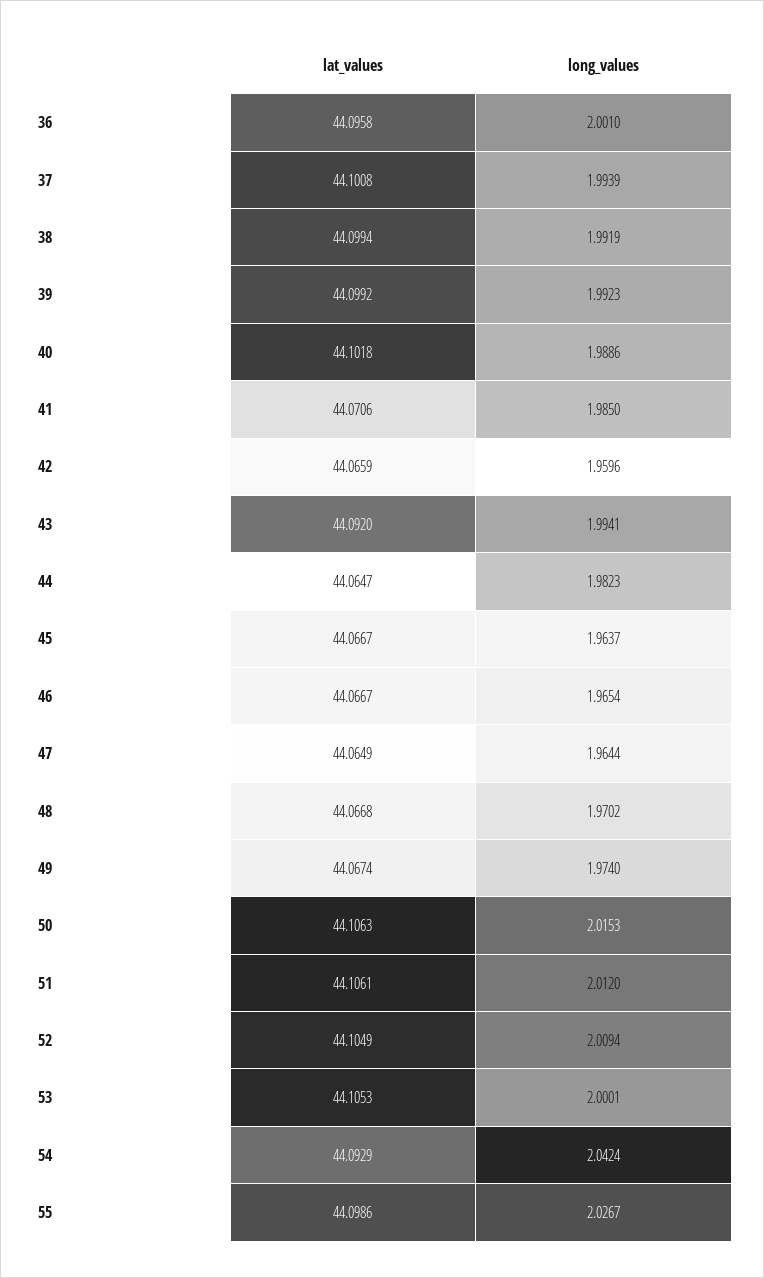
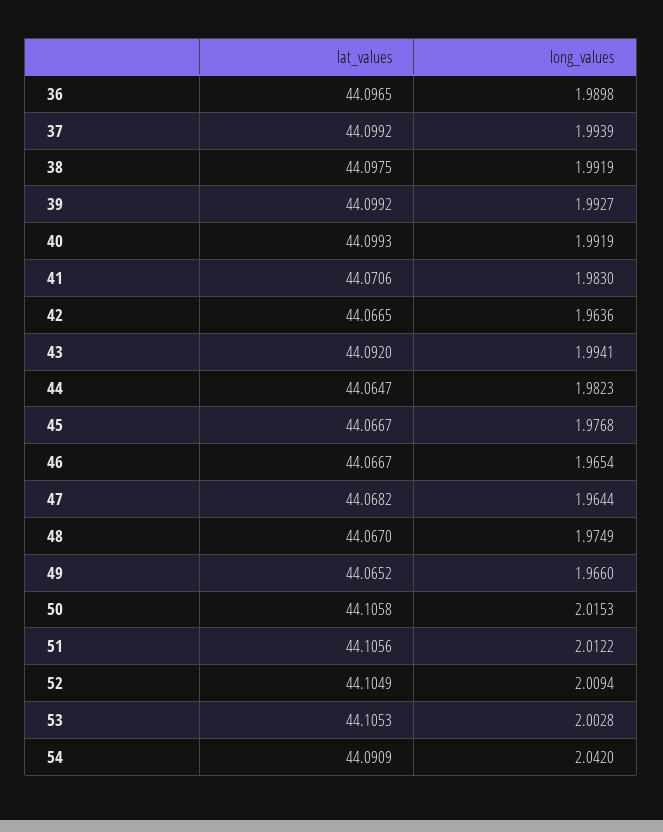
  {
    "lat_values": {
-     "36": 44.0958,
+     "36": 44.0965,
-     "37": 44.1008,
+     "37": 44.0992,
-     "38": 44.0994,
+     "38": 44.0975,
      "39": 44.0992,
-     "40": 44.1018,
+     "40": 44.0993,
      "41": 44.0706,
-     "42": 44.0659,
+     "42": 44.0665,
      "43": 44.092,
      "44": 44.0647,
      "45": 44.0667,
      "46": 44.0667,
-     "47": 44.0649,
+     "47": 44.0682,
-     "48": 44.0668,
+     "48": 44.067,
-     "49": 44.0674,
+     "49": 44.0652,
-     "50": 44.1063,
+     "50": 44.1058,
-     "51": 44.1061,
+     "51": 44.1056,
      "52": 44.1049,
      "53": 44.1053,
-     "54": 44.0929,
+     "54": 44.0909
-     "55": 44.0986
    },
    "long_values": {
-     "36": 2.001,
+     "36": 1.9898,
      "37": 1.9939,
      "38": 1.9919,
-     "39": 1.9923,
+     "39": 1.9927,
-     "40": 1.9886,
+     "40": 1.9919,
-     "41": 1.985,
+     "41": 1.983,
-     "42": 1.9596,
+     "42": 1.9636,
      "43": 1.9941,
      "44": 1.9823,
-     "45": 1.9637,
+     "45": 1.9768,
      "46": 1.9654,
      "47": 1.9644,
-     "48": 1.9702,
+     "48": 1.9749,
-     "49": 1.974,
+     "49": 1.966,
      "50": 2.0153,
-     "51": 2.012,
+     "51": 2.0122,
      "52": 2.0094,
-     "53": 2.0001,
+     "53": 2.0028,
-     "54": 2.0424,
+     "54": 2.042
-     "55": 2.0267
    }
  }

